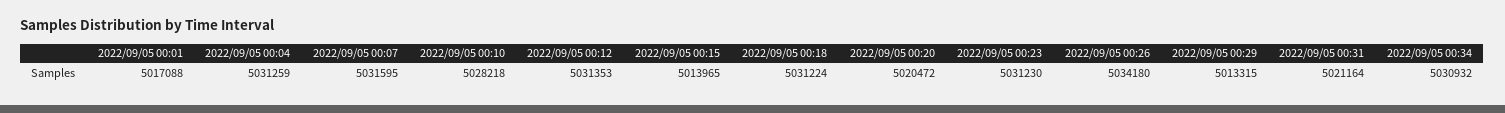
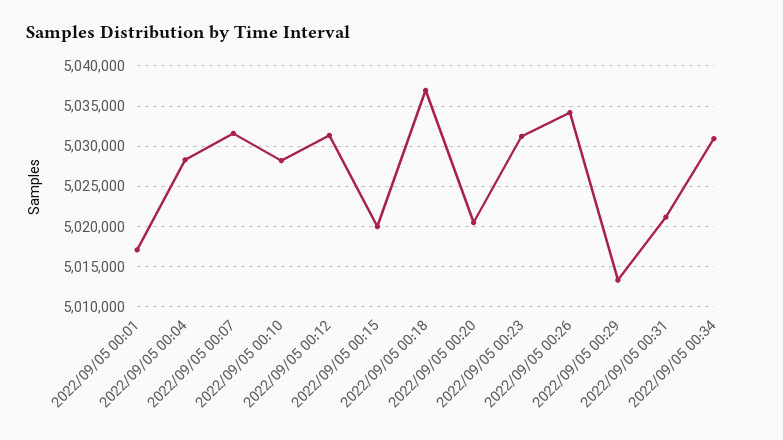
  {
    "2022/09/05 00:01": 5017088,
-   "2022/09/05 00:04": 5031259,
+   "2022/09/05 00:04": 5028000,
    "2022/09/05 00:07": 5031595,
    "2022/09/05 00:10": 5028218,
    "2022/09/05 00:12": 5031353,
-   "2022/09/05 00:15": 5013965,
+   "2022/09/05 00:15": 5020000,
-   "2022/09/05 00:18": 5031224,
+   "2022/09/05 00:18": 5037000,
    "2022/09/05 00:20": 5020472,
    "2022/09/05 00:23": 5031230,
    "2022/09/05 00:26": 5034180,
    "2022/09/05 00:29": 5013315,
    "2022/09/05 00:31": 5021164,
    "2022/09/05 00:34": 5030932
  }

